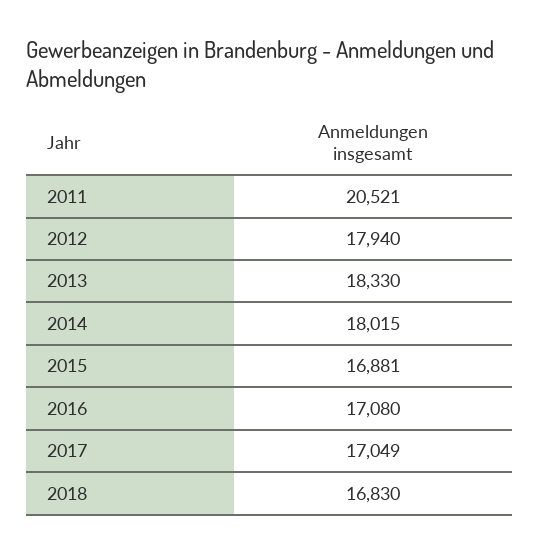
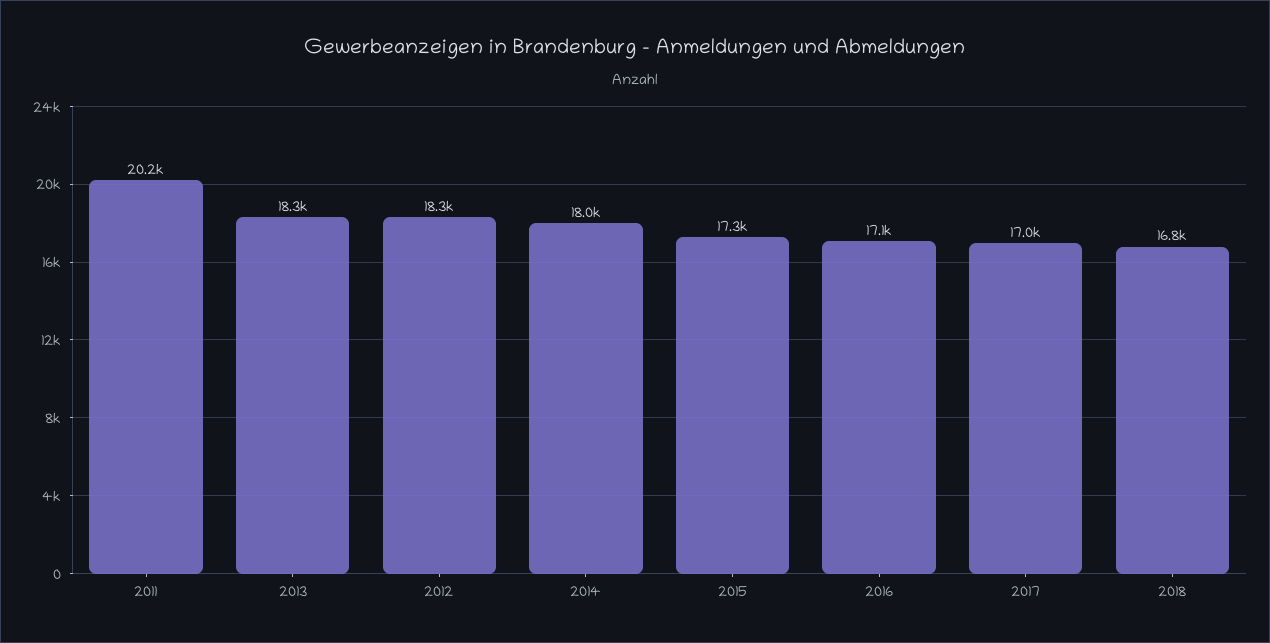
  {
-   "2011": 20521,
+   "2011": 20200,
-   "2012": 17940,
+   "2012": 18300,
    "2013": 18330,
    "2014": 18015,
-   "2015": 16881,
+   "2015": 17300,
    "2016": 17080,
    "2017": 17049,
    "2018": 16830
  }

